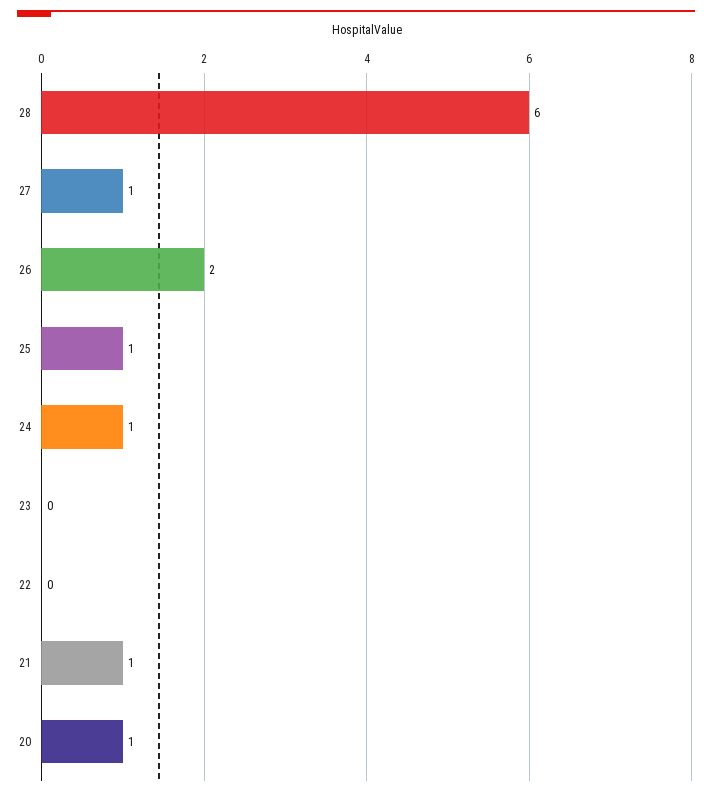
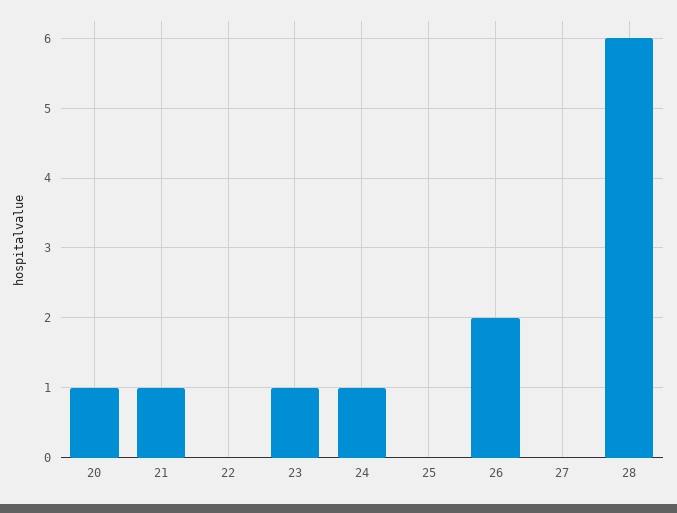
  {
    "28": 6,
-   "27": 1,
+   "27": 0,
    "26": 2,
-   "25": 1,
+   "25": 0,
    "24": 1,
-   "23": 0,
+   "23": 1,
    "22": 0,
    "21": 1,
    "20": 1
  }

